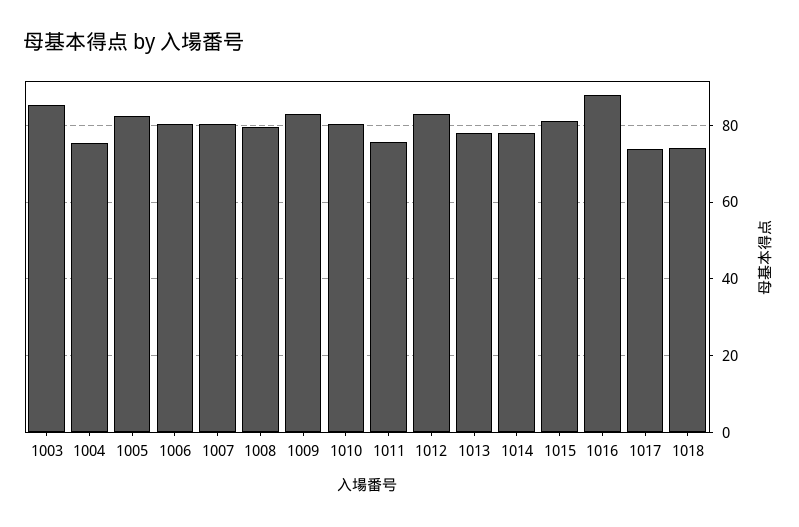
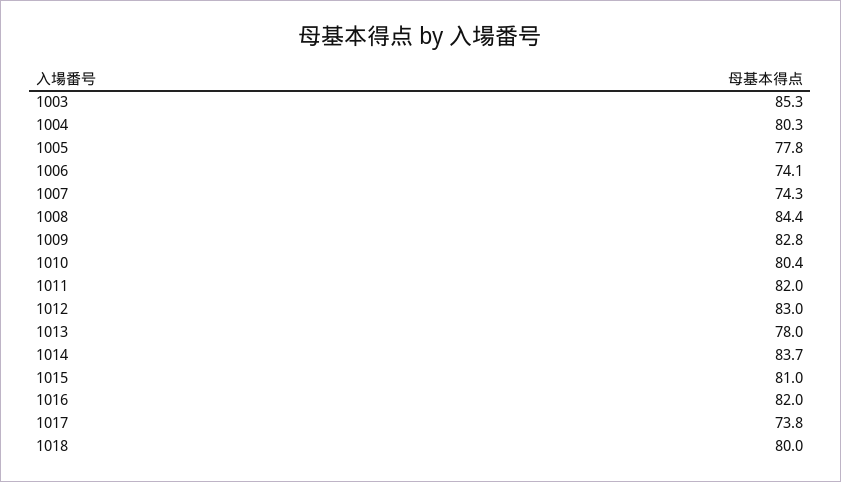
  {
    "1003": 85.3,
-   "1004": 76,
+   "1004": 80.3,
-   "1005": 82,
+   "1005": 77.8,
-   "1006": 80,
+   "1006": 74.1,
-   "1007": 80,
+   "1007": 74.3,
-   "1008": 80,
+   "1008": 84.4,
    "1009": 82.8,
    "1010": 80.4,
-   "1011": 76,
+   "1011": 82,
    "1012": 83,
    "1013": 78,
-   "1014": 78,
+   "1014": 83.7,
    "1015": 81,
-   "1016": 88,
+   "1016": 82,
    "1017": 73.8,
-   "1018": 74
+   "1018": 80
  }

